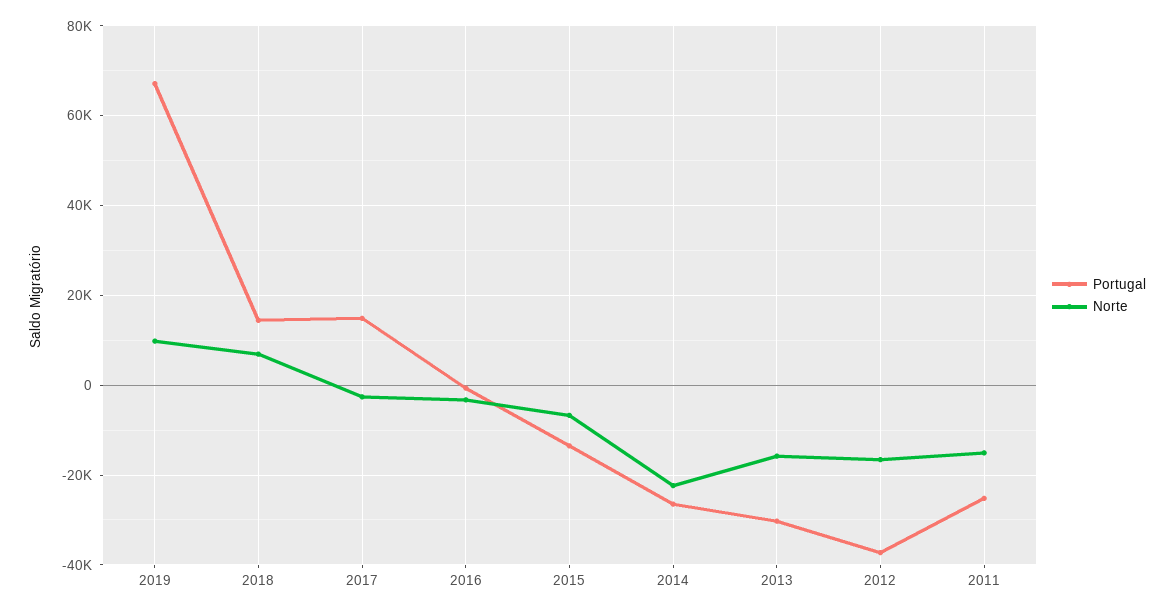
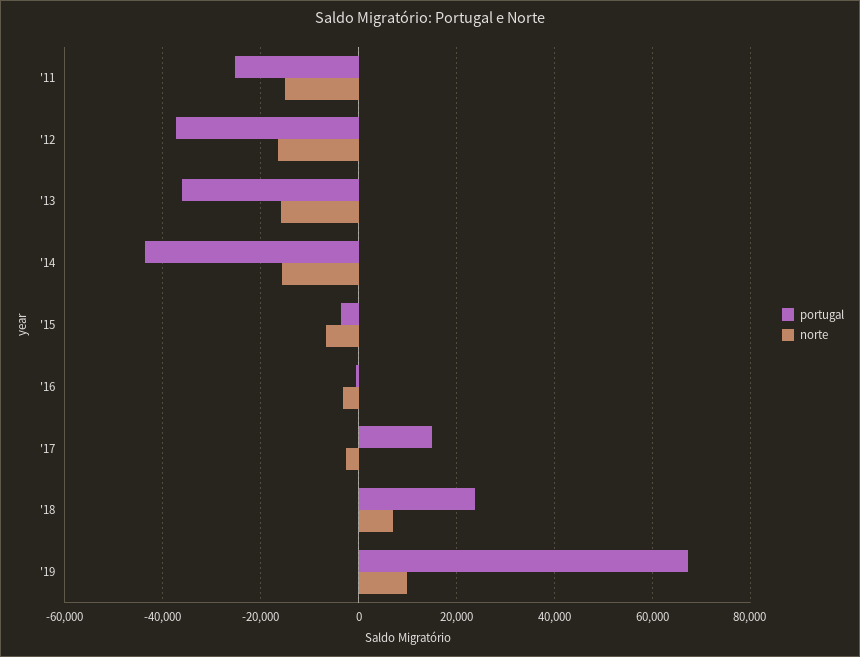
  {
    "Portugal": {
      "2019": 68000,
-     "2018": 14000,
+     "2018": 24000,
      "2017": 14000,
      "2016": 0,
-     "2015": -14000,
+     "2015": -4000,
-     "2014": -26000,
+     "2014": -44000,
-     "2013": -30000,
+     "2013": -36000,
      "2012": -38000,
      "2011": -26000
    },
    "Norte": {
      "2019": 10000,
      "2018": 6000,
      "2017": -2000,
      "2016": -4000,
      "2015": -6000,
-     "2014": -22000,
+     "2014": -16000,
      "2013": -16000,
      "2012": -16000,
      "2011": -16000
    }
  }

